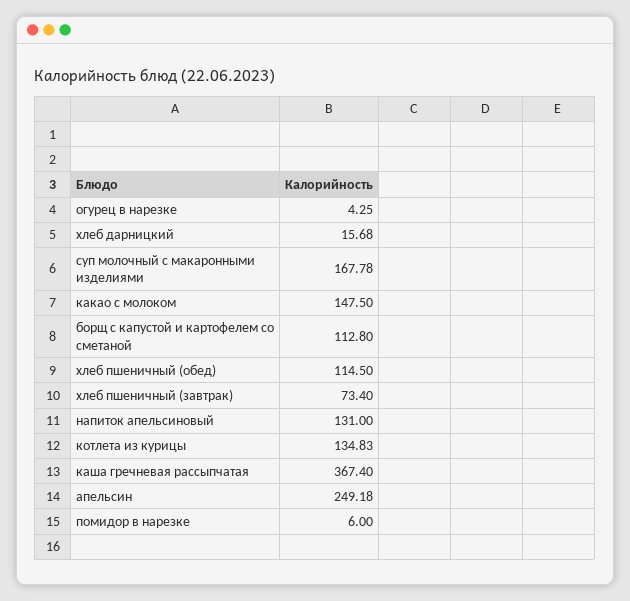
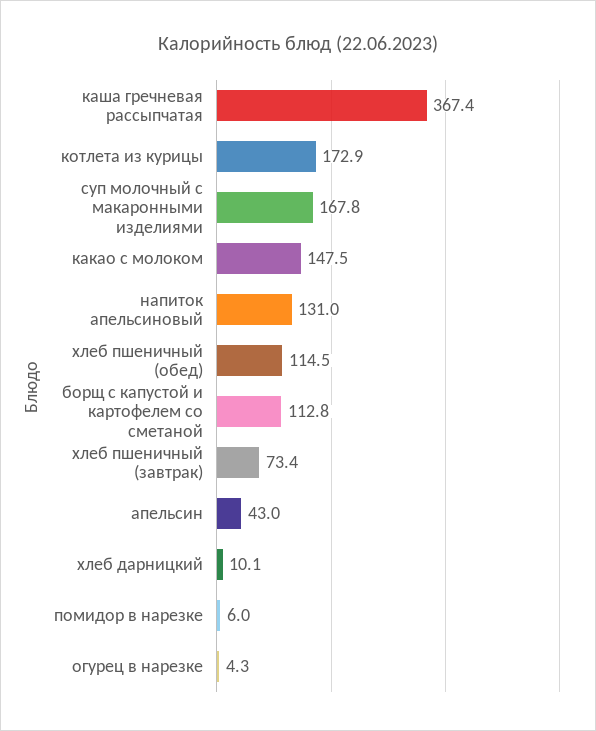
  {
    "огурец в нарезке": 4.25,
-   "хлеб дарницкий": 15.68,
+   "хлеб дарницкий": 10.1,
    "суп молочный с макаронными изделиями": 167.78,
    "какао с молоком": 147.5,
    "борщ с капустой и картофелем со сметаной": 112.8,
    "хлеб пшеничный (обед)": 114.5,
    "хлеб пшеничный (завтрак)": 73.4,
    "напиток апельсиновый": 131,
-   "котлета из курицы": 134.83,
+   "котлета из курицы": 172.9,
    "каша гречневая рассыпчатая": 367.4,
-   "апельсин": 249.18,
+   "апельсин": 43,
    "помидор в нарезке": 6
  }

